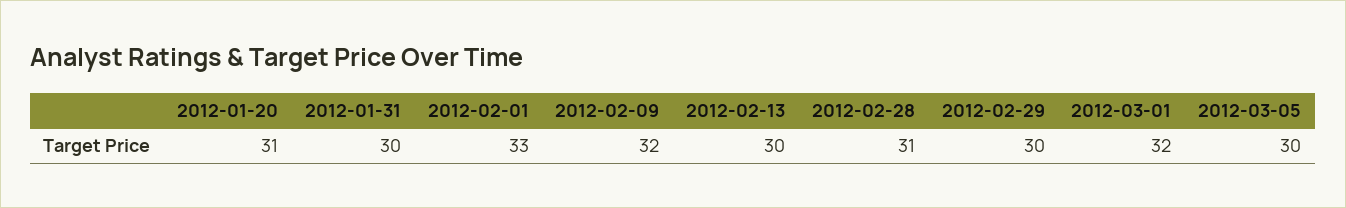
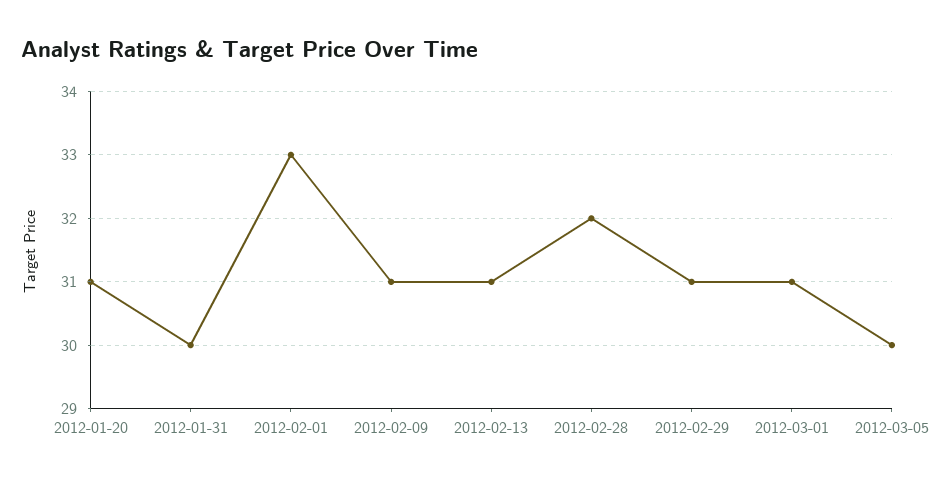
  {
    "2012-01-20": 31,
    "2012-01-31": 30,
    "2012-02-01": 33,
-   "2012-02-09": 32,
+   "2012-02-09": 31,
-   "2012-02-13": 30,
+   "2012-02-13": 31,
-   "2012-02-28": 31,
+   "2012-02-28": 32,
-   "2012-02-29": 30,
+   "2012-02-29": 31,
-   "2012-03-01": 32,
+   "2012-03-01": 31,
    "2012-03-05": 30
  }

